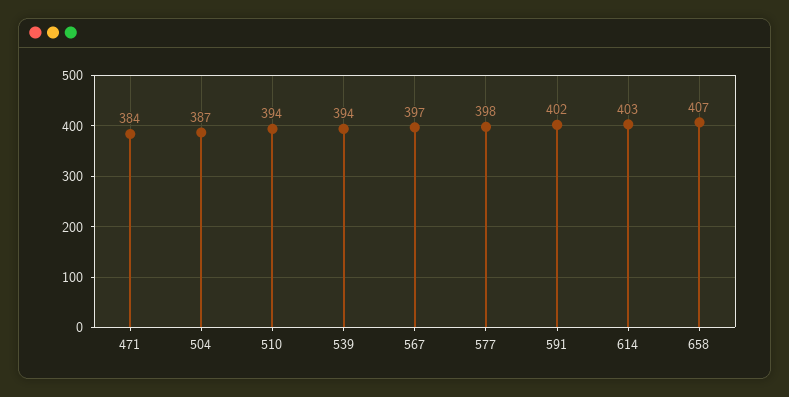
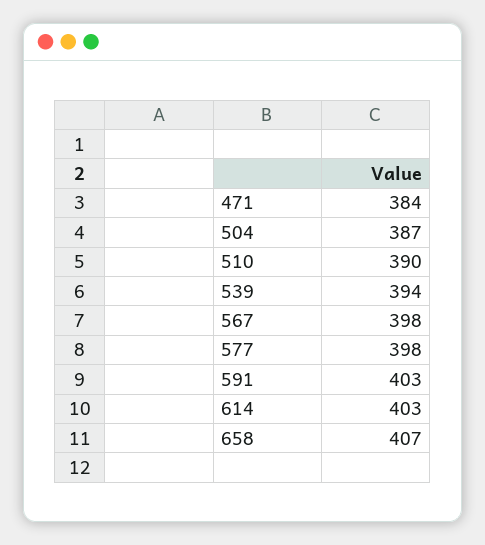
  {
    "471": 384,
    "504": 387,
-   "510": 394,
+   "510": 390,
    "539": 394,
-   "567": 397,
+   "567": 398,
    "577": 398,
-   "591": 402,
+   "591": 403,
    "614": 403,
    "658": 407
  }

